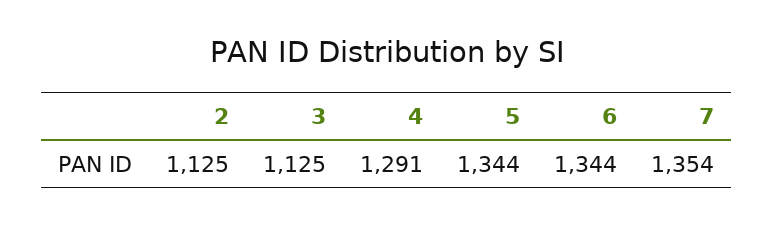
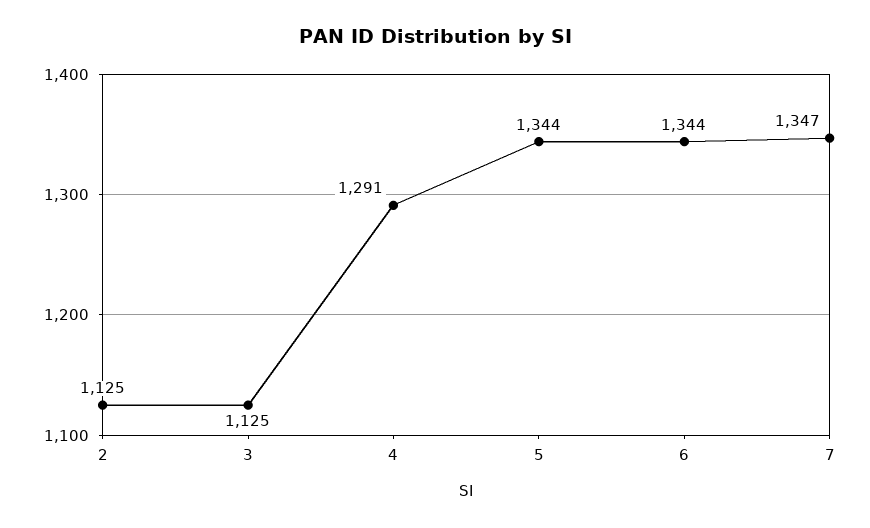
  {
    "2": 1125,
    "3": 1125,
    "4": 1291,
    "5": 1344,
    "6": 1344,
-   "7": 1354
+   "7": 1347
  }

